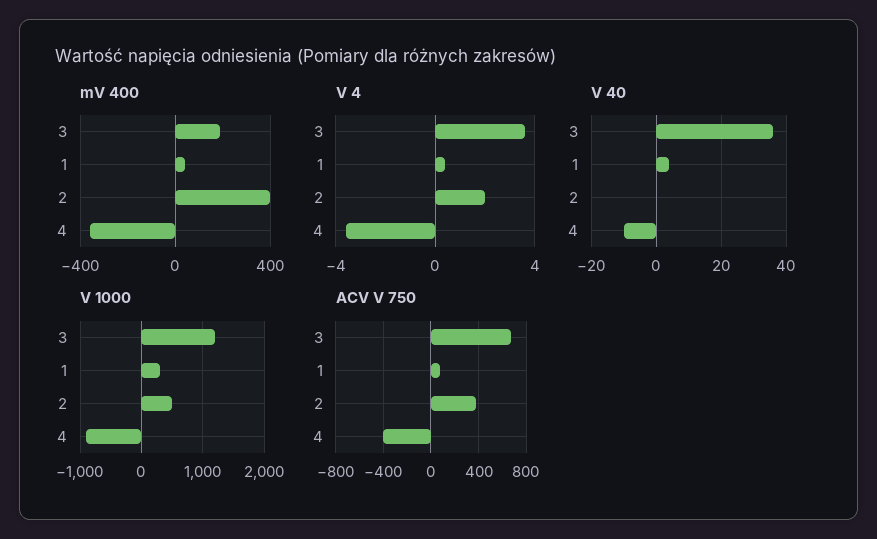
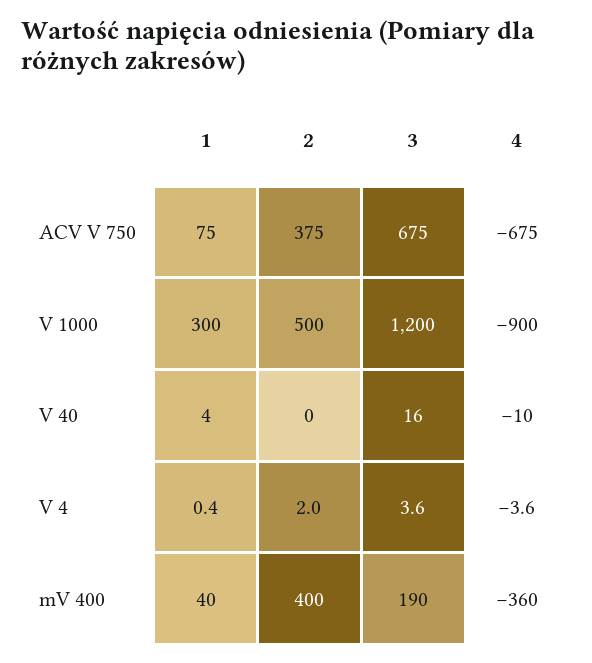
  {
    "mV 400": {
      "3": 190,
      "1": 40,
      "2": 400,
      "4": -360
    },
    "V 4": {
      "3": 3.6,
      "1": 0.4,
      "2": 2,
      "4": -3.6
    },
    "V 40": {
-     "3": 35,
+     "3": 16,
      "1": 4,
      "2": 0,
      "4": -10
    },
    "V 1000": {
      "3": 1200,
      "1": 300,
      "2": 500,
      "4": -900
    },
    "ACV V 750": {
      "3": 675,
      "1": 75,
      "2": 375,
-     "4": -400
+     "4": -675
    }
  }

